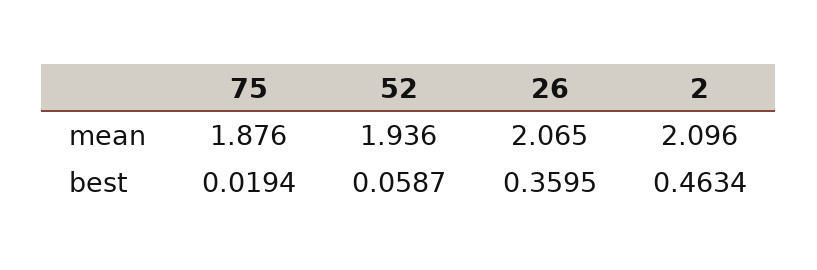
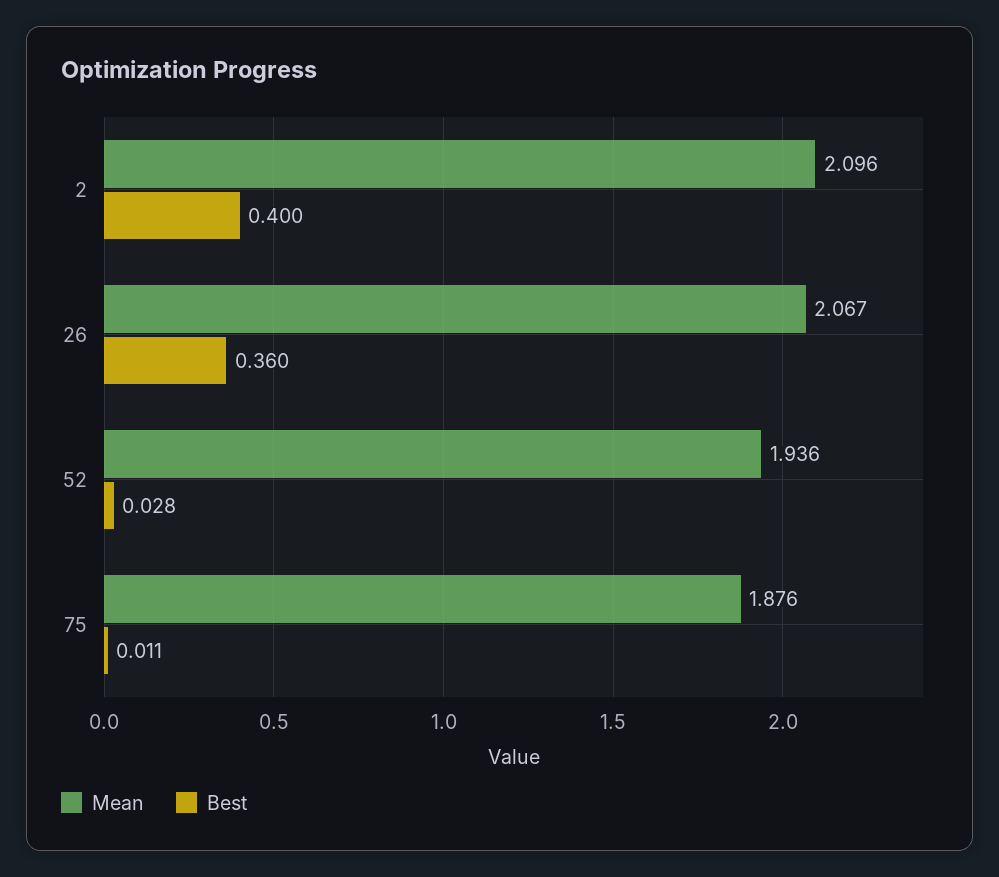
  {
    "mean": {
      "75": 1.876,
      "52": 1.936,
-     "26": 2.065,
+     "26": 2.067,
      "2": 2.096
    },
    "best": {
-     "75": 0.0194,
+     "75": 0.011,
-     "52": 0.0587,
+     "52": 0.028,
      "26": 0.3595,
-     "2": 0.4634
+     "2": 0.4
    }
  }

